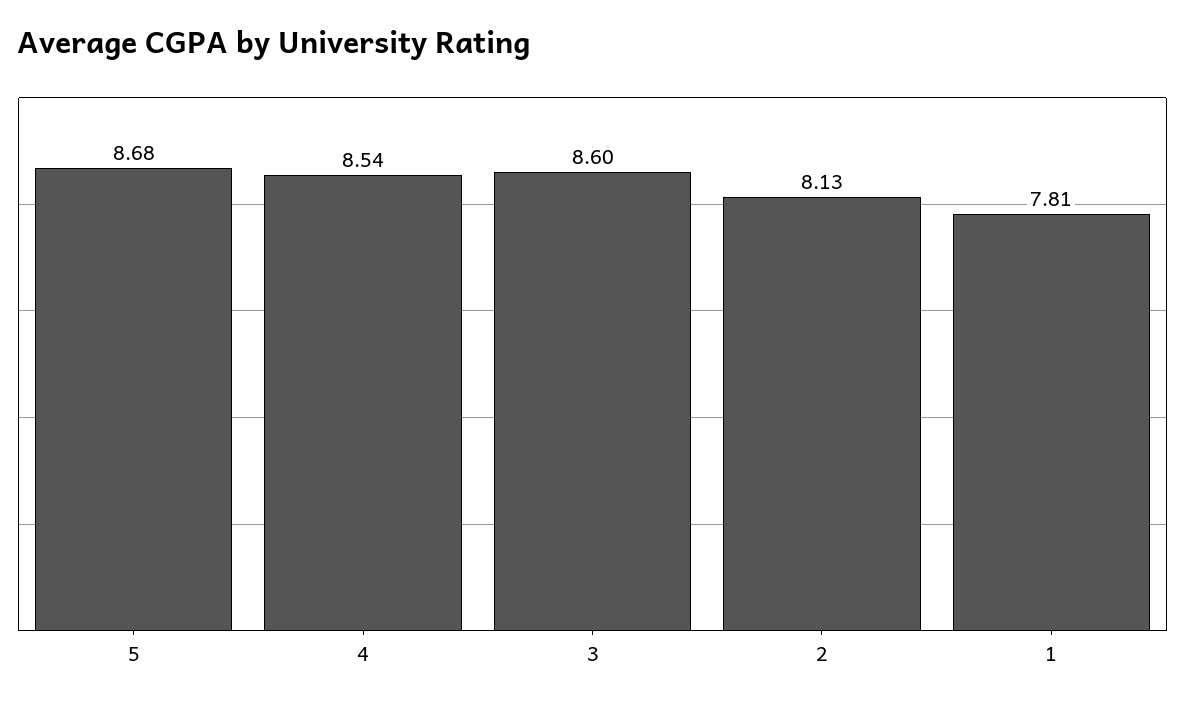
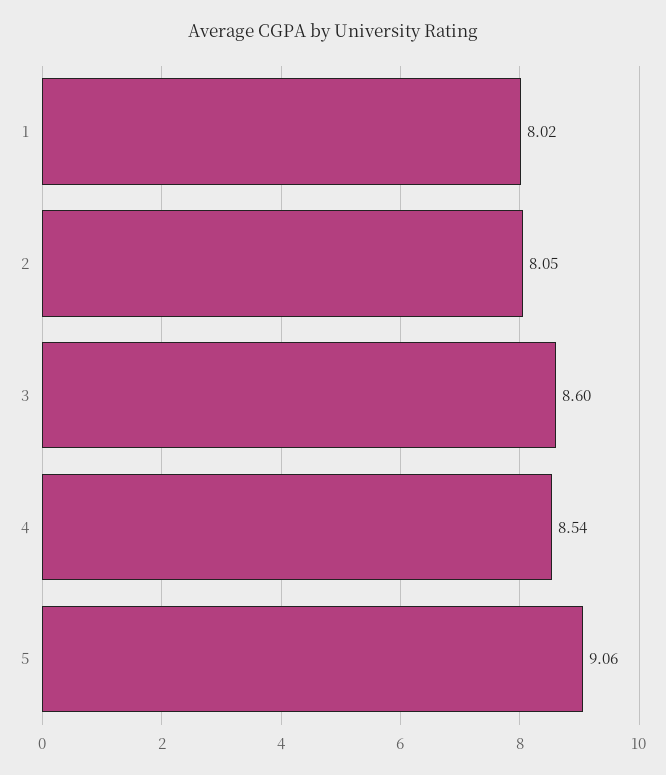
  {
-   "5": 8.68,
+   "5": 9.06,
    "4": 8.54,
    "3": 8.6,
-   "2": 8.13,
+   "2": 8.05,
-   "1": 7.81
+   "1": 8.02
  }

